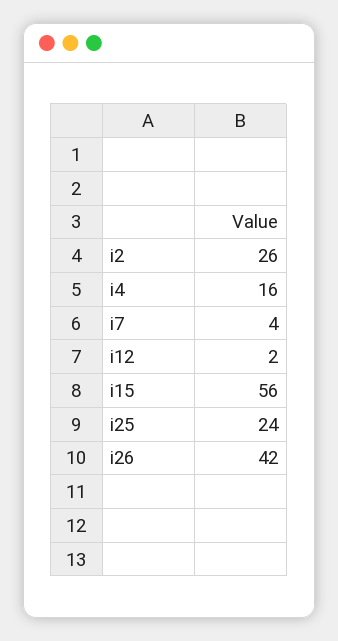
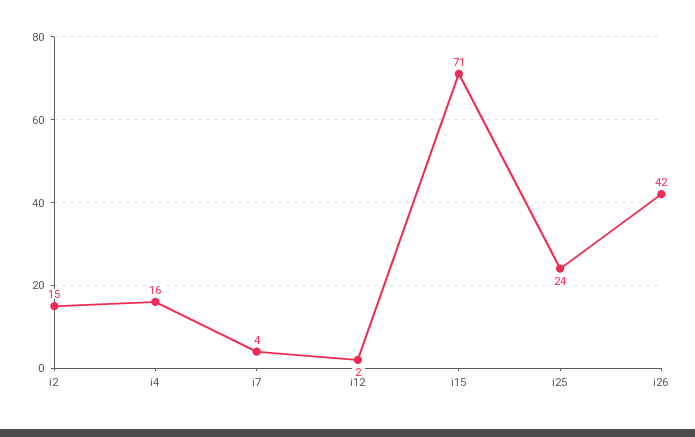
  {
-   "i2": 26,
+   "i2": 15,
    "i4": 16,
    "i7": 4,
    "i12": 2,
-   "i15": 56,
+   "i15": 71,
    "i25": 24,
    "i26": 42
  }

